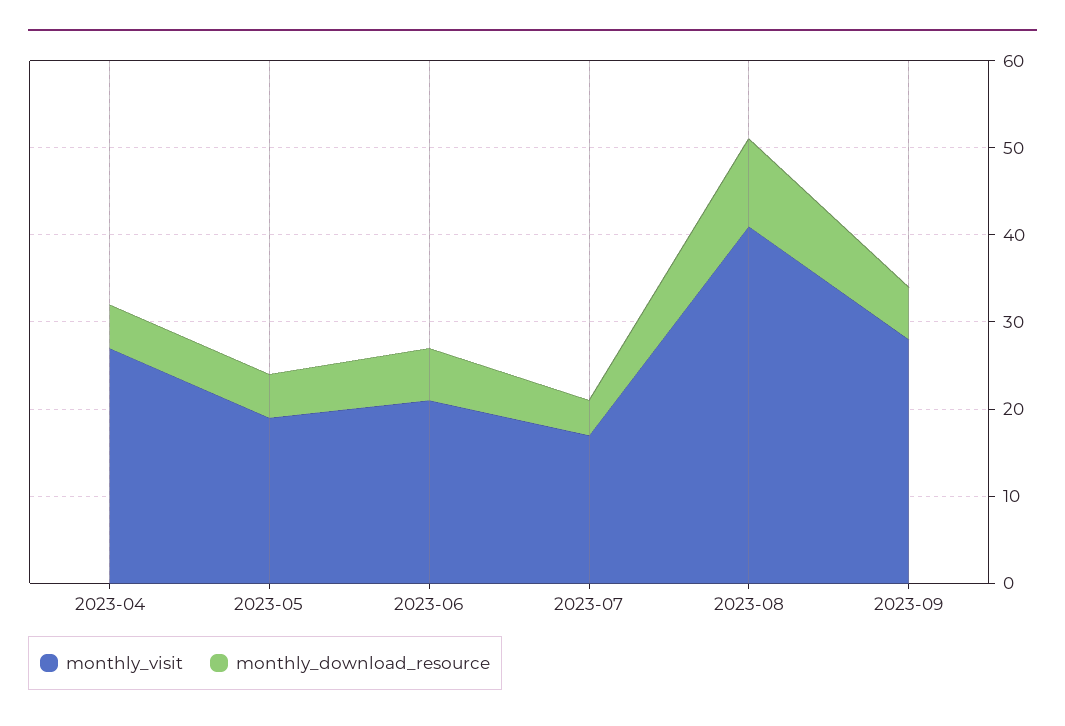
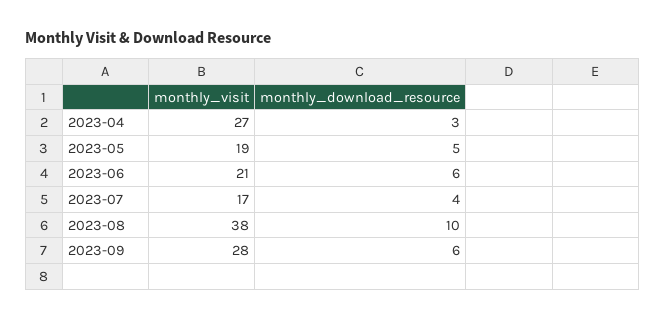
  {
    "monthly_visit": {
      "2023-04": 27,
      "2023-05": 19,
      "2023-06": 21,
      "2023-07": 17,
-     "2023-08": 41,
+     "2023-08": 38,
      "2023-09": 28
    },
    "monthly_download_resource": {
-     "2023-04": 5,
+     "2023-04": 3,
      "2023-05": 5,
      "2023-06": 6,
      "2023-07": 4,
      "2023-08": 10,
      "2023-09": 6
    }
  }

